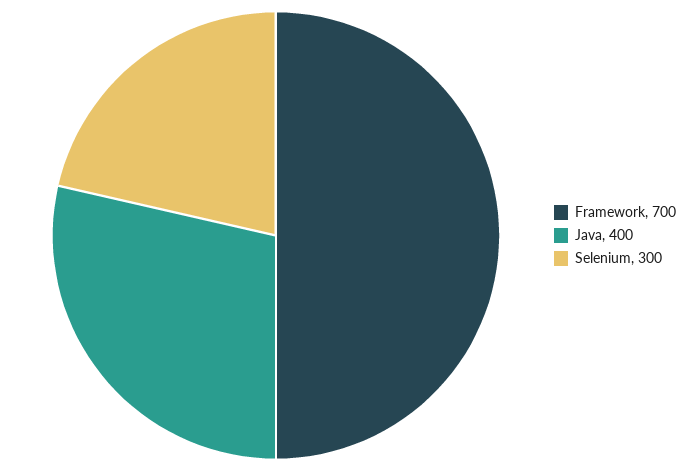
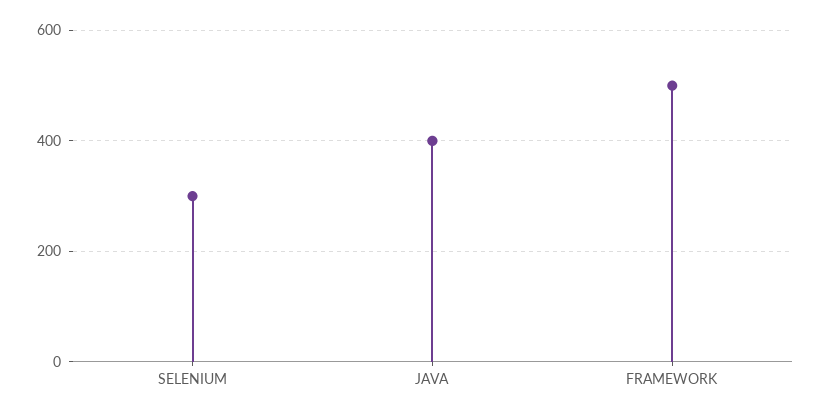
  {
-   "Framework": 700,
+   "Framework": 500,
    "Java": 400,
    "Selenium": 300
  }

